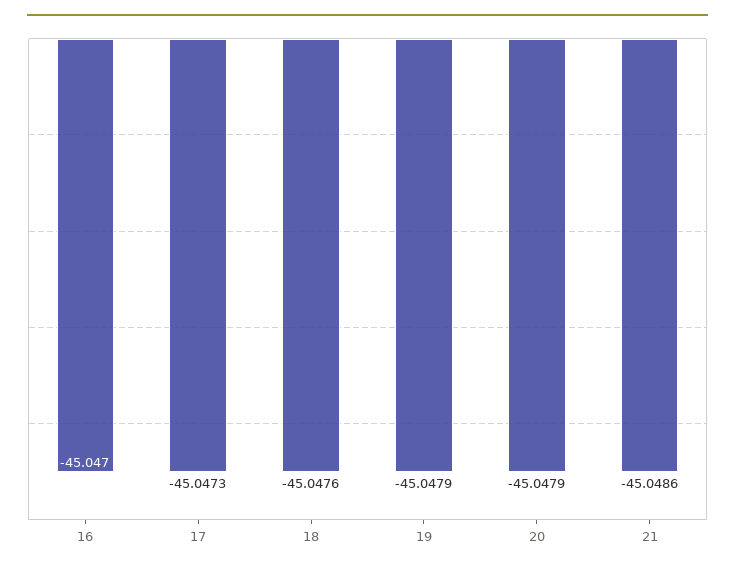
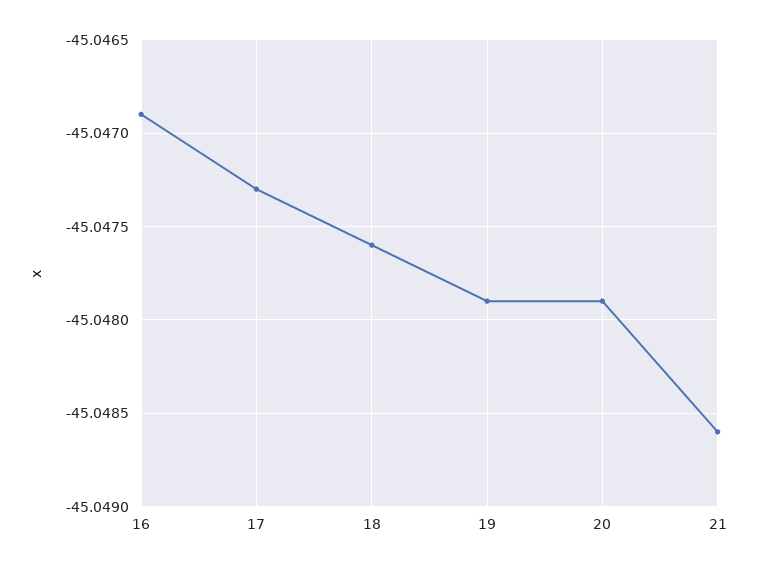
  {
-   "16": -45.047,
+   "16": -45.0469,
    "17": -45.0473,
    "18": -45.0476,
    "19": -45.0479,
    "20": -45.0479,
    "21": -45.0486
  }

